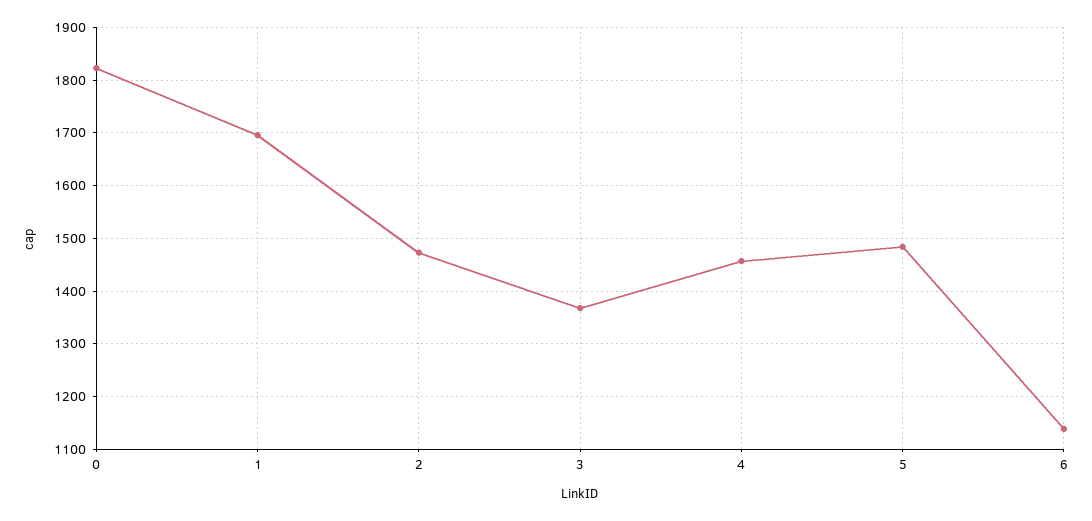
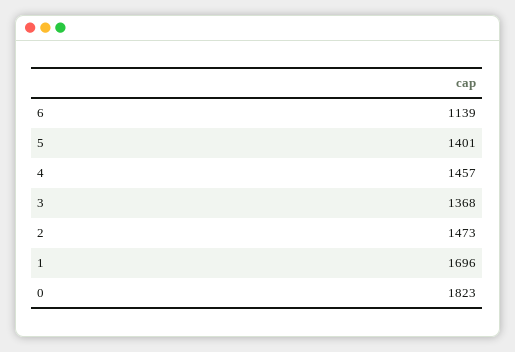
  {
    "0": 1823,
    "1": 1696,
    "2": 1473,
    "3": 1368,
    "4": 1457,
-   "5": 1480,
+   "5": 1401,
    "6": 1139
  }

